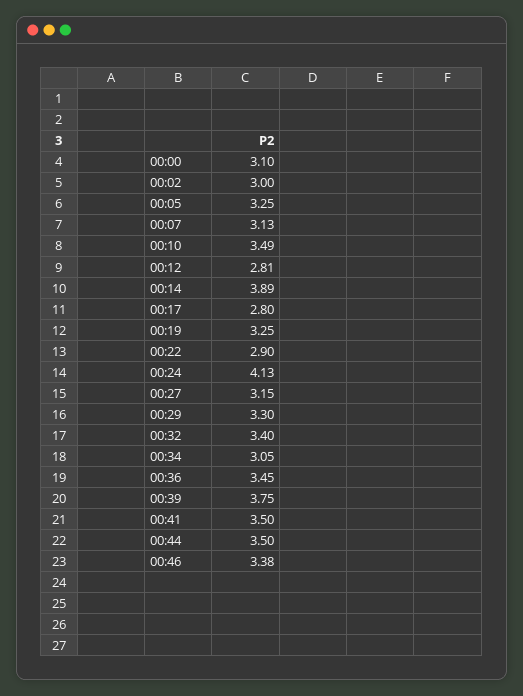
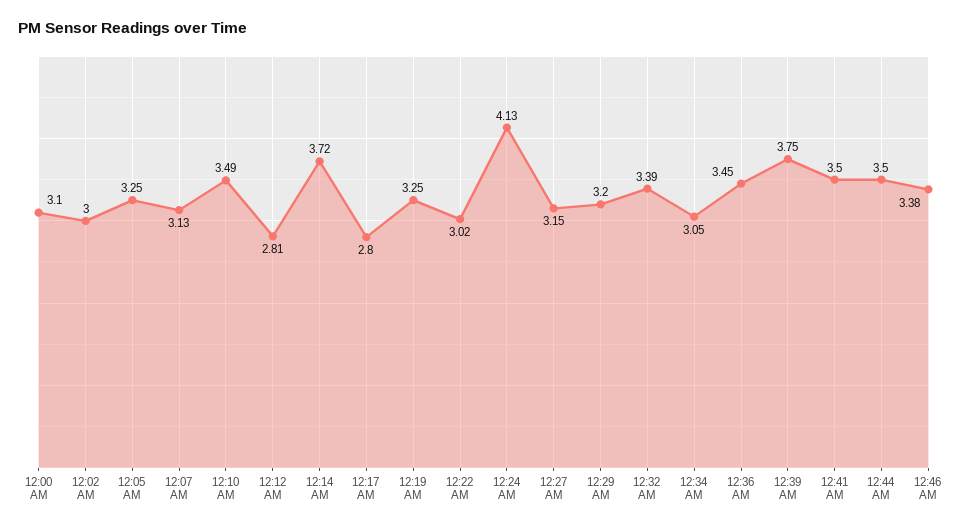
  {
    "00:00": 3.1,
    "00:02": 3,
    "00:05": 3.25,
    "00:07": 3.13,
    "00:10": 3.49,
    "00:12": 2.81,
-   "00:14": 3.89,
+   "00:14": 3.72,
    "00:17": 2.8,
    "00:19": 3.25,
-   "00:22": 2.9,
+   "00:22": 3.02,
    "00:24": 4.13,
    "00:27": 3.15,
-   "00:29": 3.3,
+   "00:29": 3.2,
-   "00:32": 3.4,
+   "00:32": 3.39,
    "00:34": 3.05,
    "00:36": 3.45,
    "00:39": 3.75,
    "00:41": 3.5,
    "00:44": 3.5,
    "00:46": 3.38
  }

